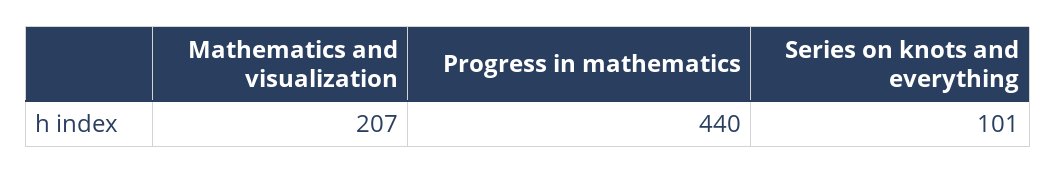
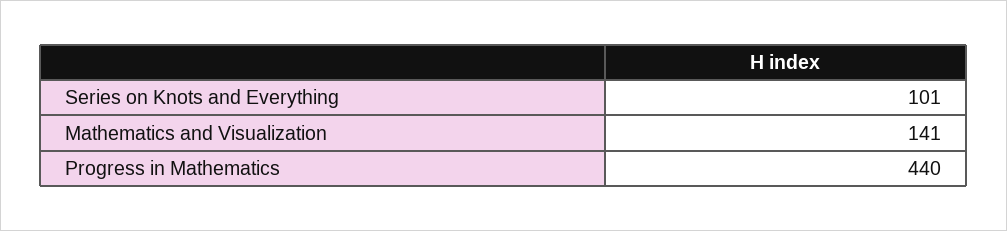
  {
-   "Mathematics and visualization": 207,
+   "Mathematics and visualization": 141,
    "Progress in mathematics": 440,
    "Series on knots and everything": 101
  }

